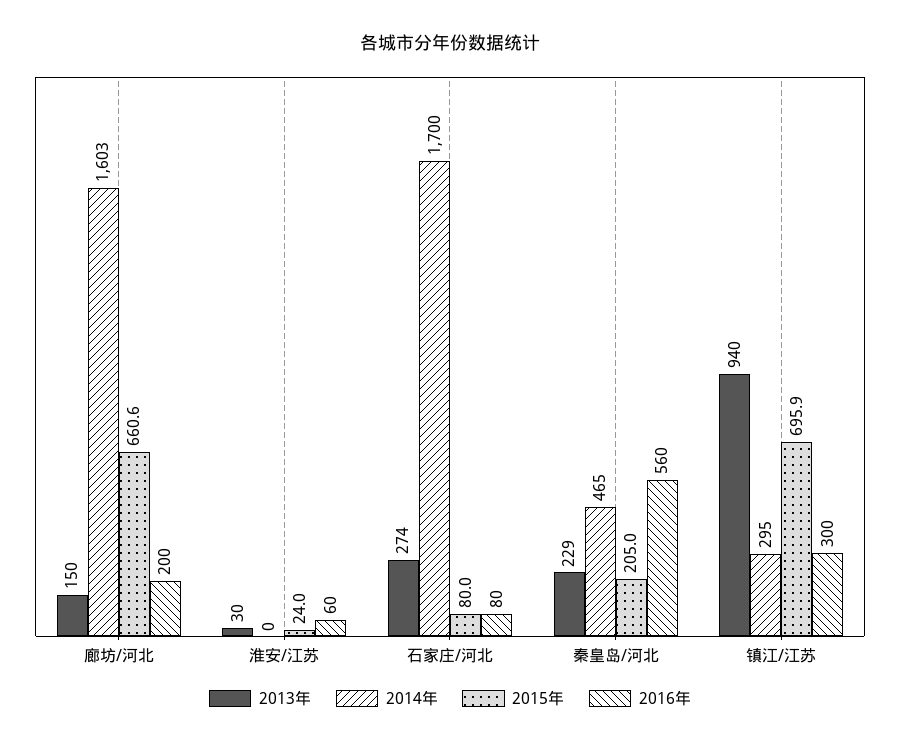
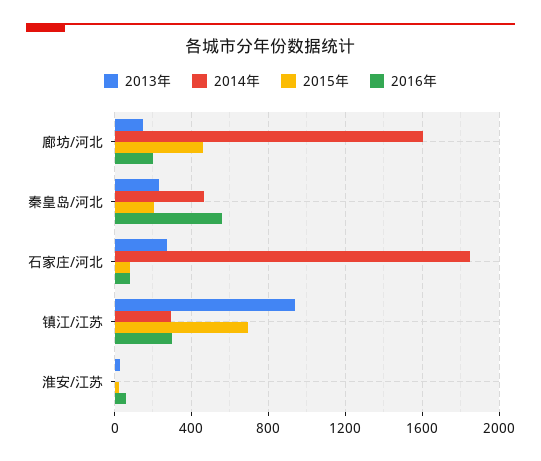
  {
    "2013年": {
      "廊坊/河北": 150,
      "淮安/江苏": 30,
      "石家庄/河北": 274,
      "秦皇岛/河北": 229,
      "镇江/江苏": 940
    },
    "2014年": {
      "廊坊/河北": 1603,
      "淮安/江苏": 0,
-     "石家庄/河北": 1700,
+     "石家庄/河北": 1850,
      "秦皇岛/河北": 465,
      "镇江/江苏": 295
    },
    "2015年": {
-     "廊坊/河北": 660.6,
+     "廊坊/河北": 450,
      "淮安/江苏": 24,
      "石家庄/河北": 80,
      "秦皇岛/河北": 205,
      "镇江/江苏": 695.9
    },
    "2016年": {
      "廊坊/河北": 200,
      "淮安/江苏": 60,
      "石家庄/河北": 80,
      "秦皇岛/河北": 560,
      "镇江/江苏": 300
    }
  }

